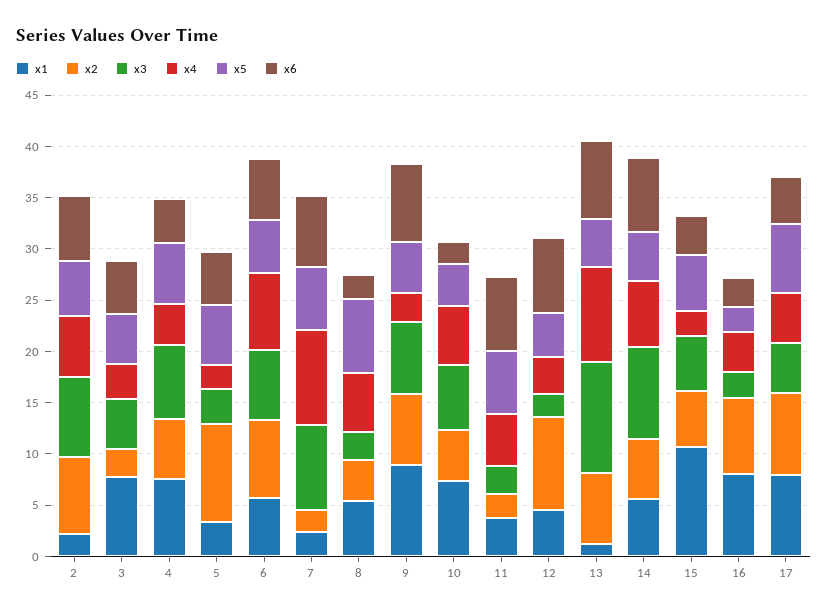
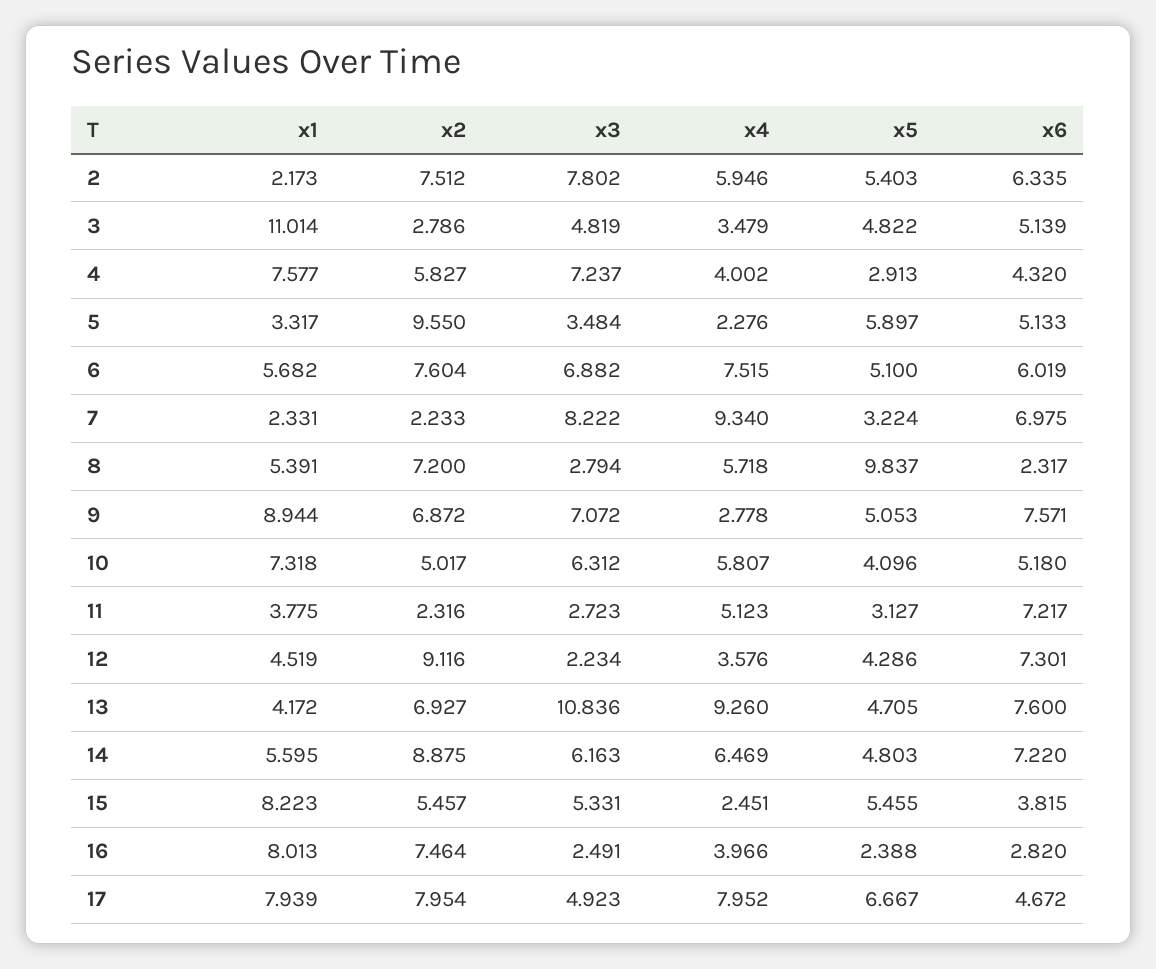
  {
    "x1": {
      "2": 2.173,
-     "3": 8,
+     "3": 11.014,
      "4": 7.577,
      "5": 3.317,
      "6": 5.682,
      "7": 2.331,
      "8": 5.391,
      "9": 8.944,
      "10": 7.318,
      "11": 3.775,
      "12": 4.519,
-     "13": 1,
+     "13": 4.172,
      "14": 5.595,
-     "15": 11,
+     "15": 8.223,
      "16": 8.013,
      "17": 7.939
    },
    "x2": {
      "2": 7.512,
      "3": 2.786,
      "4": 5.827,
      "5": 9.55,
      "6": 7.604,
      "7": 2.233,
-     "8": 4,
+     "8": 7.2,
      "9": 6.872,
      "10": 5.017,
      "11": 2.316,
      "12": 9.116,
      "13": 6.927,
-     "14": 6,
+     "14": 8.875,
      "15": 5.457,
      "16": 7.464,
      "17": 7.954
    },
    "x3": {
      "2": 7.802,
      "3": 4.819,
      "4": 7.237,
      "5": 3.484,
      "6": 6.882,
      "7": 8.222,
      "8": 2.794,
      "9": 7.072,
      "10": 6.312,
      "11": 2.723,
      "12": 2.234,
      "13": 10.836,
-     "14": 9,
+     "14": 6.163,
      "15": 5.331,
      "16": 2.491,
      "17": 4.923
    },
    "x4": {
      "2": 5.946,
      "3": 3.479,
      "4": 4.002,
      "5": 2.276,
      "6": 7.515,
      "7": 9.34,
      "8": 5.718,
      "9": 2.778,
      "10": 5.807,
      "11": 5.123,
      "12": 3.576,
      "13": 9.26,
      "14": 6.469,
      "15": 2.451,
      "16": 3.966,
-     "17": 5
+     "17": 7.952
    },
    "x5": {
      "2": 5.403,
      "3": 4.822,
-     "4": 6,
+     "4": 2.913,
      "5": 5.897,
      "6": 5.1,
-     "7": 6,
+     "7": 3.224,
-     "8": 7,
+     "8": 9.837,
      "9": 5.053,
      "10": 4.096,
-     "11": 6,
+     "11": 3.127,
      "12": 4.286,
      "13": 4.705,
      "14": 4.803,
      "15": 5.455,
      "16": 2.388,
      "17": 6.667
    },
    "x6": {
      "2": 6.335,
      "3": 5.139,
      "4": 4.32,
      "5": 5.133,
      "6": 6.019,
      "7": 6.975,
      "8": 2.317,
      "9": 7.571,
-     "10": 2,
+     "10": 5.18,
      "11": 7.217,
      "12": 7.301,
      "13": 7.6,
      "14": 7.22,
      "15": 3.815,
      "16": 2.82,
      "17": 4.672
    }
  }

